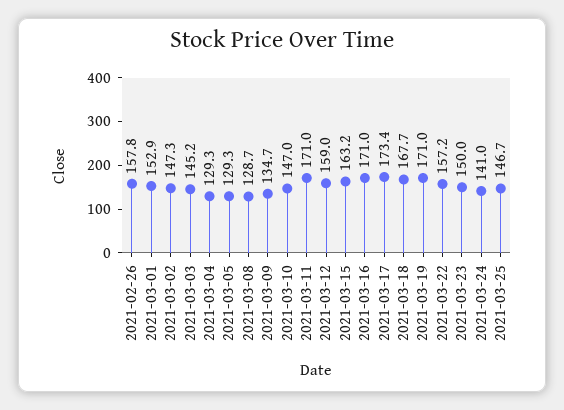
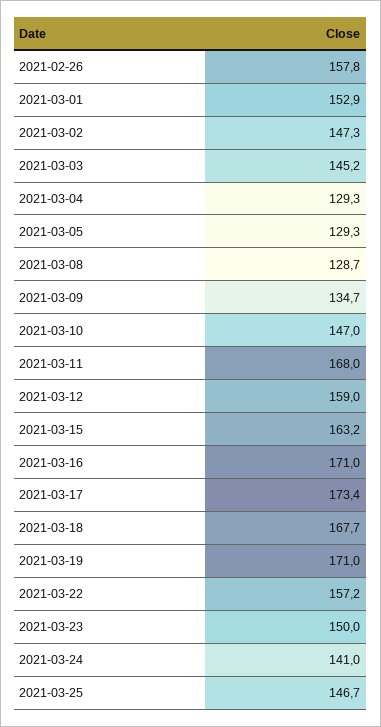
  {
    "2021-02-26": 157.8,
    "2021-03-01": 152.9,
    "2021-03-02": 147.3,
    "2021-03-03": 145.2,
    "2021-03-04": 129.3,
    "2021-03-05": 129.3,
    "2021-03-08": 128.7,
    "2021-03-09": 134.7,
    "2021-03-10": 147,
-   "2021-03-11": 171,
+   "2021-03-11": 168,
    "2021-03-12": 159,
    "2021-03-15": 163.2,
    "2021-03-16": 171,
    "2021-03-17": 173.4,
    "2021-03-18": 167.7,
    "2021-03-19": 171,
    "2021-03-22": 157.2,
    "2021-03-23": 150,
    "2021-03-24": 141,
    "2021-03-25": 146.7
  }

